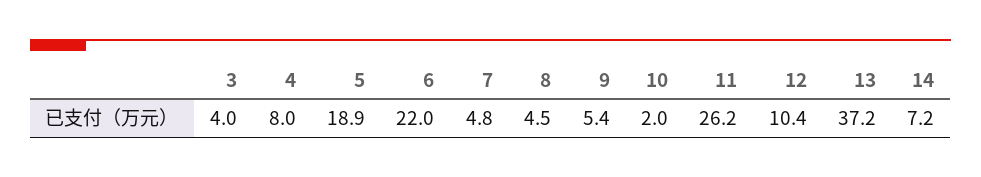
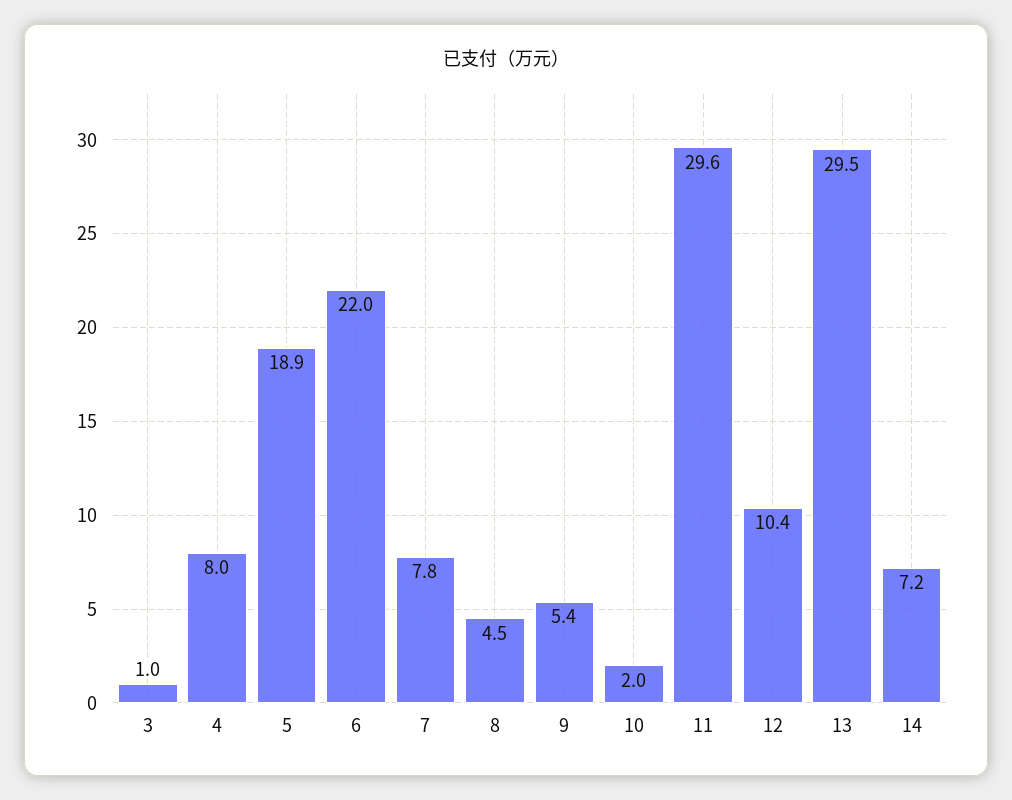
  {
-   "3": 4,
+   "3": 1,
    "4": 8,
    "5": 18.9,
    "6": 22,
-   "7": 4.8,
+   "7": 7.8,
    "8": 4.5,
    "9": 5.4,
    "10": 2,
-   "11": 26.2,
+   "11": 29.6,
    "12": 10.4,
-   "13": 37.2,
+   "13": 29.5,
    "14": 7.2
  }

